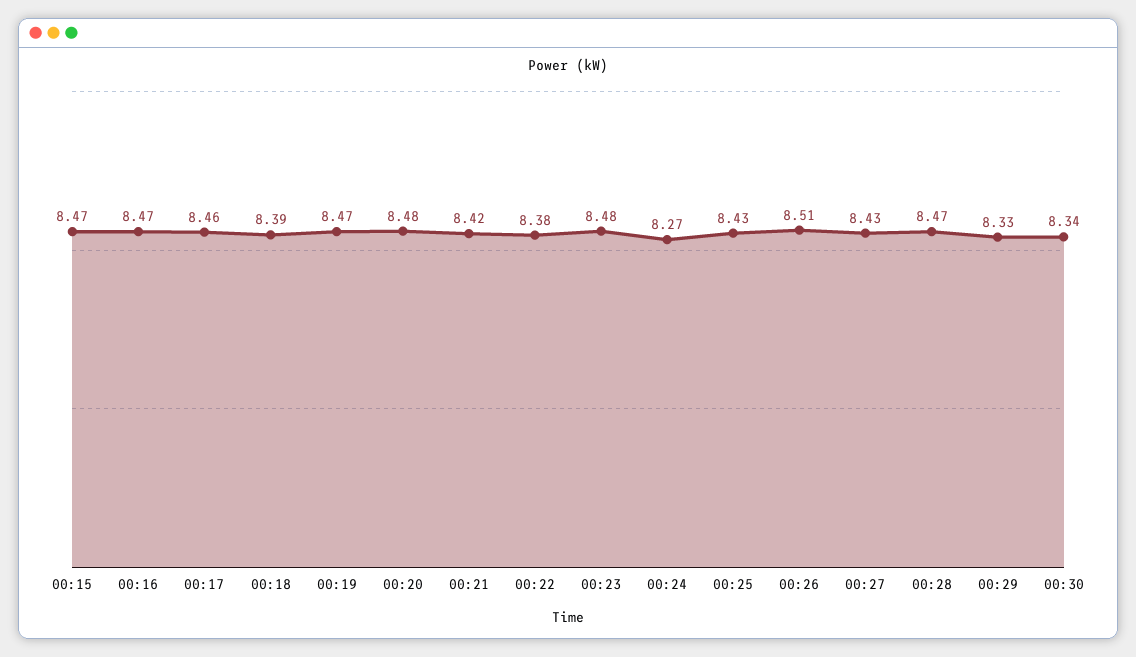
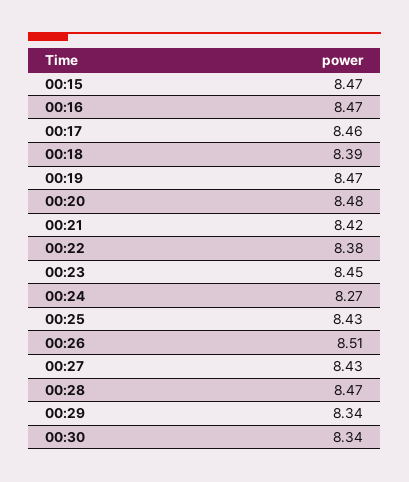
  {
    "00:15": 8.47,
    "00:16": 8.47,
    "00:17": 8.46,
    "00:18": 8.39,
    "00:19": 8.47,
    "00:20": 8.48,
    "00:21": 8.42,
    "00:22": 8.38,
-   "00:23": 8.48,
+   "00:23": 8.45,
    "00:24": 8.27,
    "00:25": 8.43,
    "00:26": 8.51,
    "00:27": 8.43,
    "00:28": 8.47,
-   "00:29": 8.33,
+   "00:29": 8.34,
    "00:30": 8.34
  }

